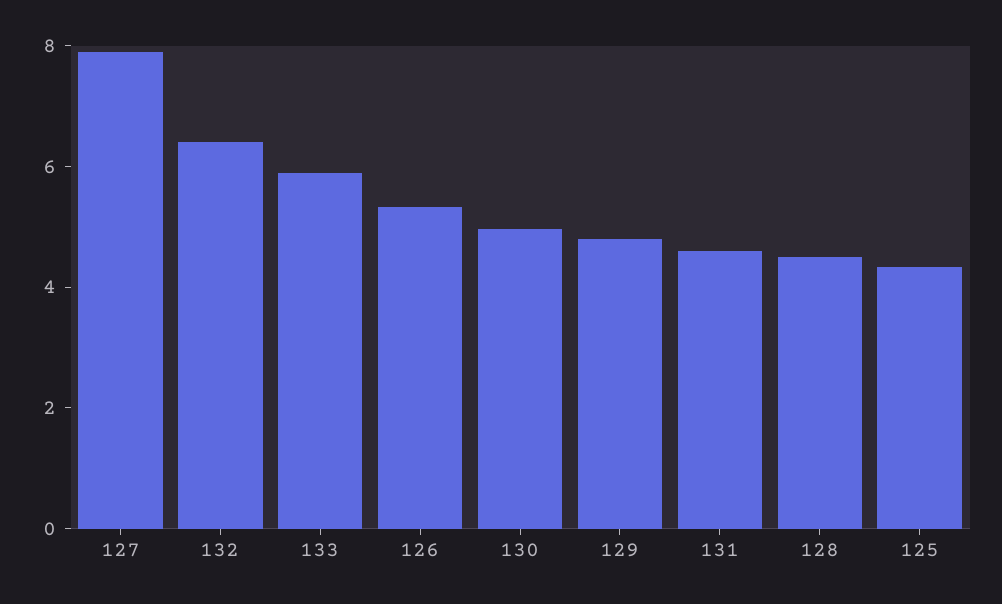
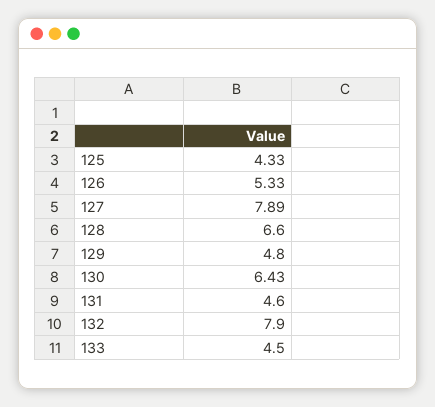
  {
    "127": 7.89,
-   "132": 6.5,
+   "132": 7.9,
-   "133": 6,
+   "133": 4.5,
    "126": 5.33,
-   "130": 5,
+   "130": 6.43,
    "129": 4.8,
    "131": 4.6,
-   "128": 4.5,
+   "128": 6.6,
    "125": 4.33
  }

